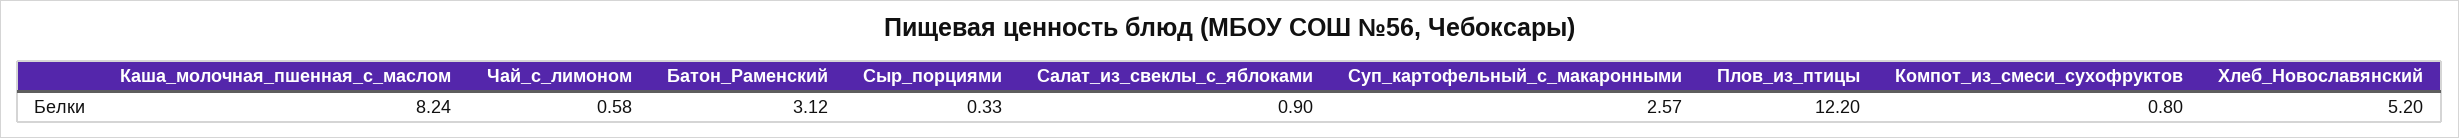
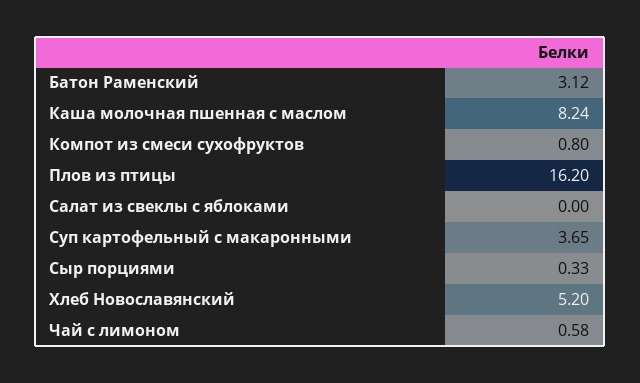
  {
    "Каша_молочная_пшенная_с_маслом": 8.24,
    "Чай_с_лимоном": 0.58,
    "Батон_Раменский": 3.12,
    "Сыр_порциями": 0.33,
-   "Салат_из_свеклы_с_яблоками": 0.9,
+   "Салат_из_свеклы_с_яблоками": 0,
-   "Суп_картофельный_с_макаронными": 2.57,
+   "Суп_картофельный_с_макаронными": 3.65,
-   "Плов_из_птицы": 12.2,
+   "Плов_из_птицы": 16.2,
    "Компот_из_смеси_сухофруктов": 0.8,
    "Хлеб_Новославянский": 5.2
  }

